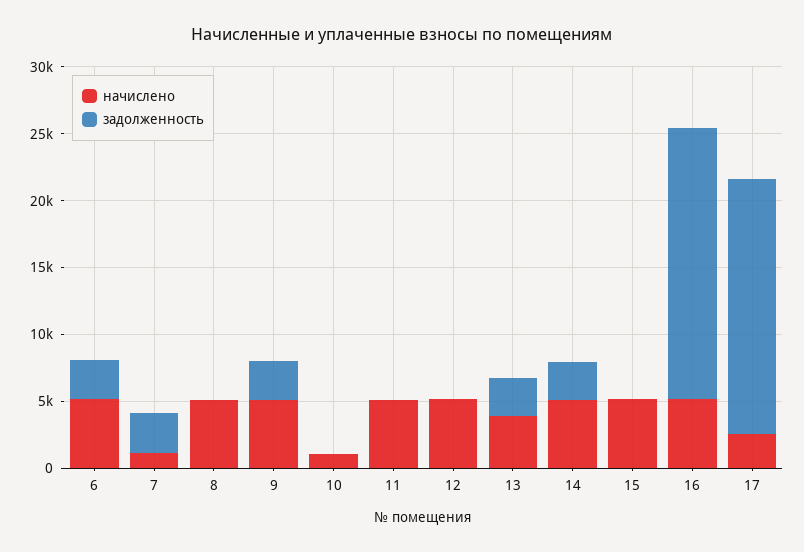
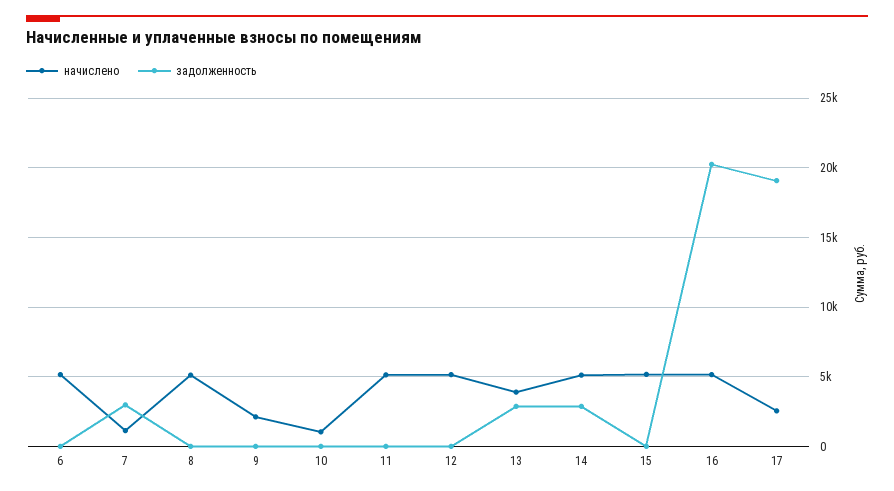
  {
    "начислено": {
      "6": 5000,
      "7": 1000,
      "8": 5000,
-     "9": 5000,
+     "9": 2000,
      "10": 1000,
      "11": 5000,
      "12": 5000,
      "13": 4000,
      "14": 5000,
      "15": 5000,
      "16": 5000,
      "17": 2500
    },
    "задолженность": {
-     "6": 3000,
+     "6": 0,
      "7": 3000,
      "8": 0,
-     "9": 3000,
+     "9": 0,
      "10": 0,
      "11": 0,
      "12": 0,
      "13": 3000,
      "14": 3000,
      "15": 0,
      "16": 20000,
      "17": 19000
    }
  }

